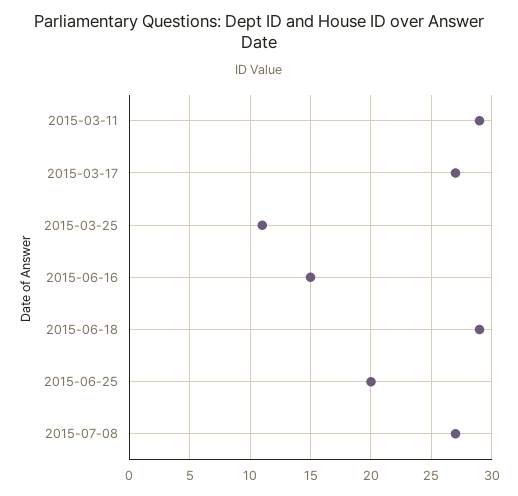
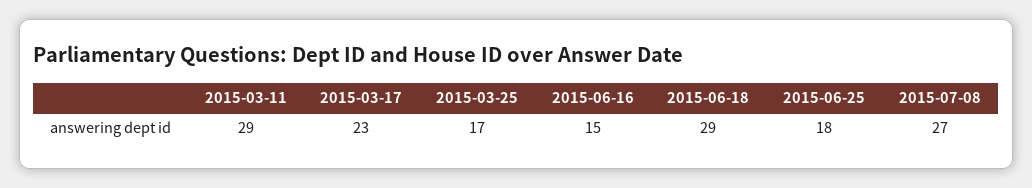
  {
    "2015-03-11": 29,
-   "2015-03-17": 27,
+   "2015-03-17": 23,
-   "2015-03-25": 11,
+   "2015-03-25": 17,
    "2015-06-16": 15,
    "2015-06-18": 29,
-   "2015-06-25": 20,
+   "2015-06-25": 18,
    "2015-07-08": 27
  }

